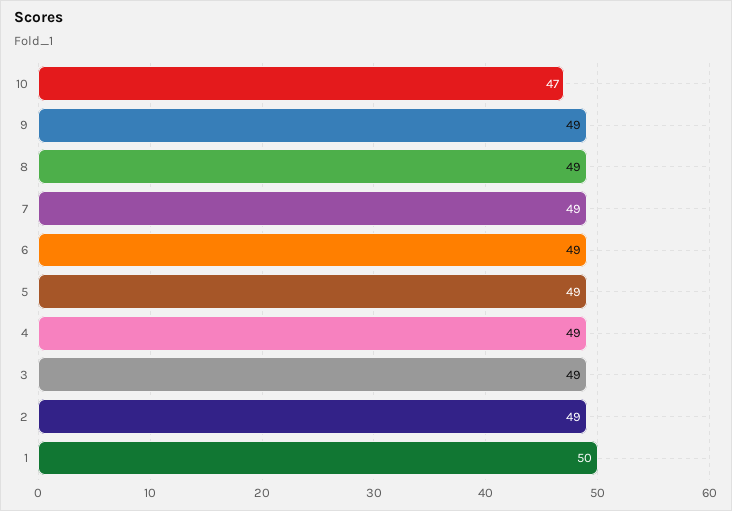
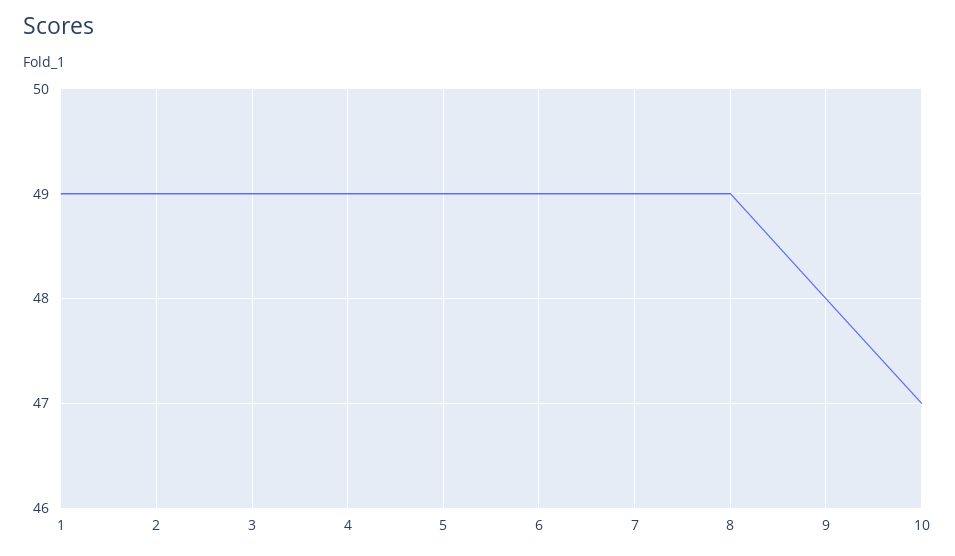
  {
    "10": 47,
-   "9": 49,
+   "9": 48,
    "8": 49,
    "7": 49,
    "6": 49,
    "5": 49,
    "4": 49,
    "3": 49,
    "2": 49,
-   "1": 50
+   "1": 49
  }

